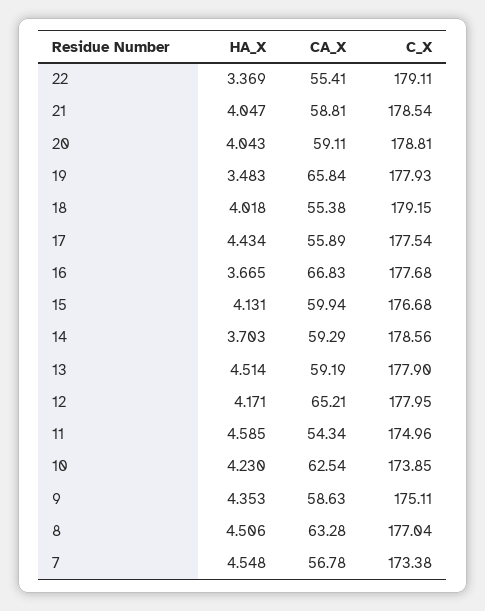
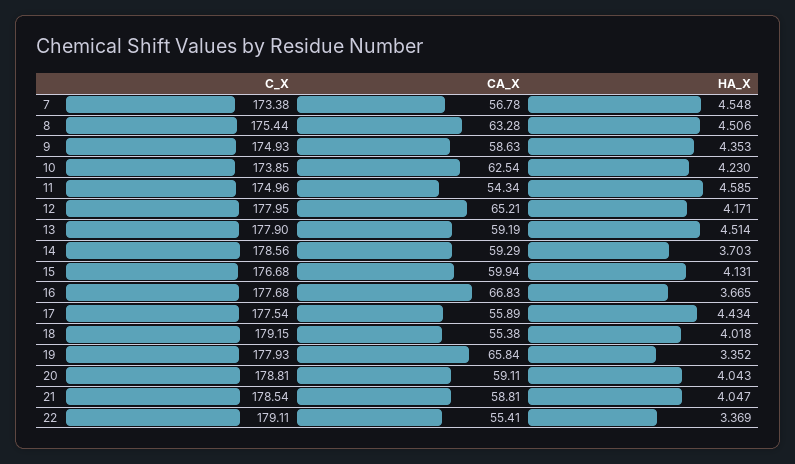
  {
    "HA_X": {
      "22": 3.369,
      "21": 4.047,
      "20": 4.043,
-     "19": 3.483,
+     "19": 3.352,
      "18": 4.018,
      "17": 4.434,
      "16": 3.665,
      "15": 4.131,
      "14": 3.703,
      "13": 4.514,
      "12": 4.171,
      "11": 4.585,
      "10": 4.23,
      "9": 4.353,
      "8": 4.506,
      "7": 4.548
    },
    "CA_X": {
      "22": 55.41,
      "21": 58.81,
      "20": 59.11,
      "19": 65.84,
      "18": 55.38,
      "17": 55.89,
      "16": 66.83,
      "15": 59.94,
      "14": 59.29,
      "13": 59.19,
      "12": 65.21,
      "11": 54.34,
      "10": 62.54,
      "9": 58.63,
      "8": 63.28,
      "7": 56.78
    },
    "C_X": {
      "22": 179.11,
      "21": 178.54,
      "20": 178.81,
      "19": 177.93,
      "18": 179.15,
      "17": 177.54,
      "16": 177.68,
      "15": 176.68,
      "14": 178.56,
      "13": 177.9,
      "12": 177.95,
      "11": 174.96,
      "10": 173.85,
-     "9": 175.11,
+     "9": 174.93,
-     "8": 177.04,
+     "8": 175.44,
      "7": 173.38
    }
  }

